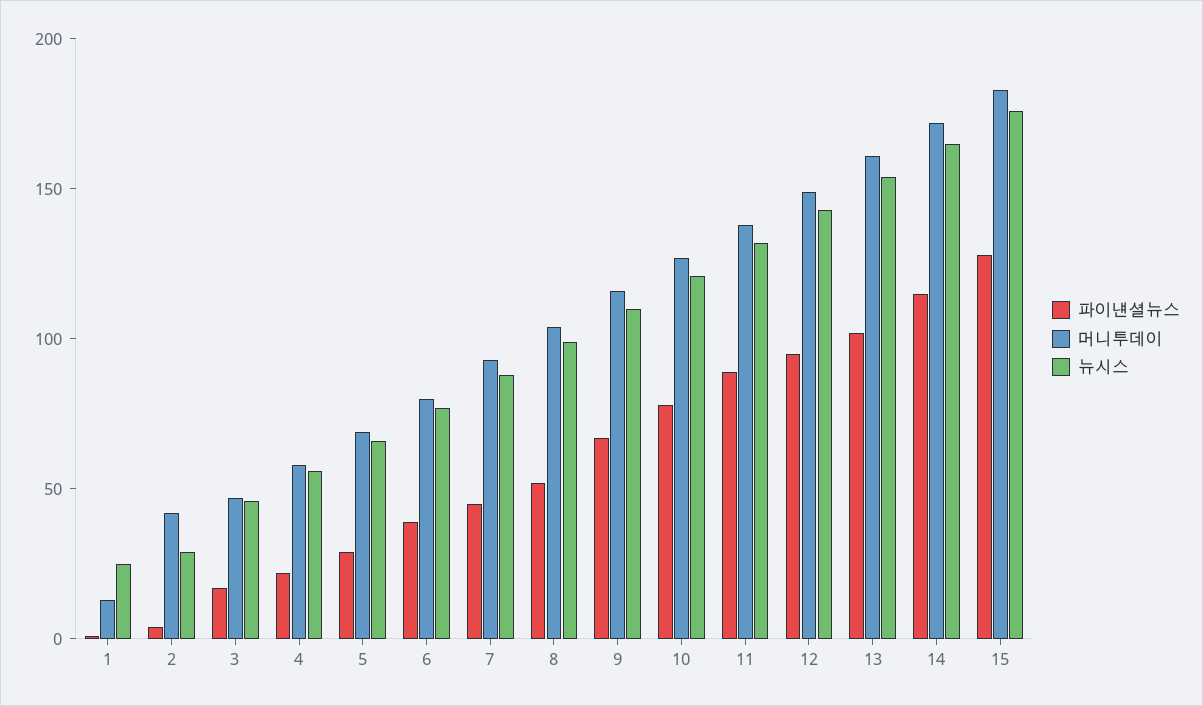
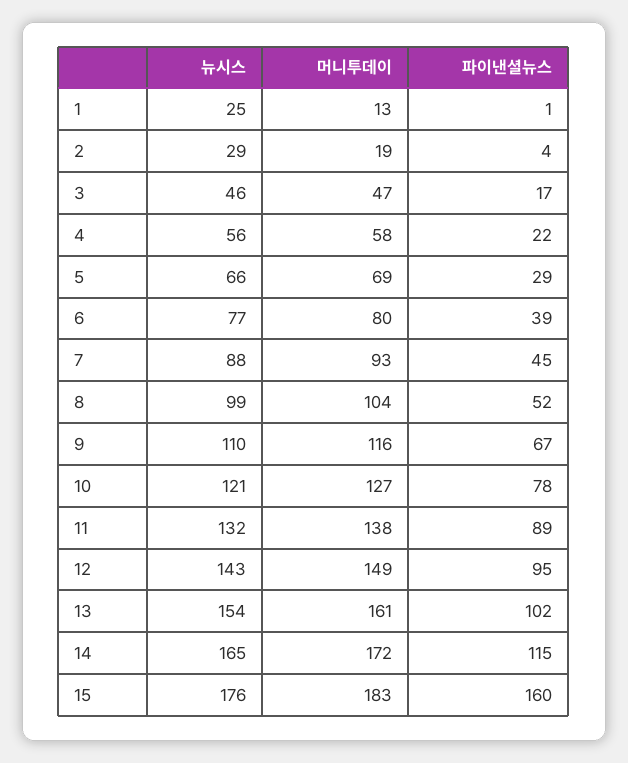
  {
    "파이낸셜뉴스": {
      "1": 1,
      "2": 4,
      "3": 17,
      "4": 22,
      "5": 29,
      "6": 39,
      "7": 45,
      "8": 52,
      "9": 67,
      "10": 78,
      "11": 89,
      "12": 95,
      "13": 102,
      "14": 115,
-     "15": 130
+     "15": 160
    },
    "머니투데이": {
      "1": 13,
-     "2": 40,
+     "2": 19,
      "3": 47,
      "4": 58,
      "5": 69,
      "6": 80,
      "7": 93,
      "8": 104,
      "9": 116,
      "10": 127,
      "11": 138,
      "12": 149,
      "13": 161,
      "14": 172,
      "15": 183
    },
    "뉴시스": {
      "1": 25,
      "2": 29,
      "3": 46,
      "4": 56,
      "5": 66,
      "6": 77,
      "7": 88,
      "8": 99,
      "9": 110,
      "10": 121,
      "11": 132,
      "12": 143,
      "13": 154,
      "14": 165,
      "15": 176
    }
  }

